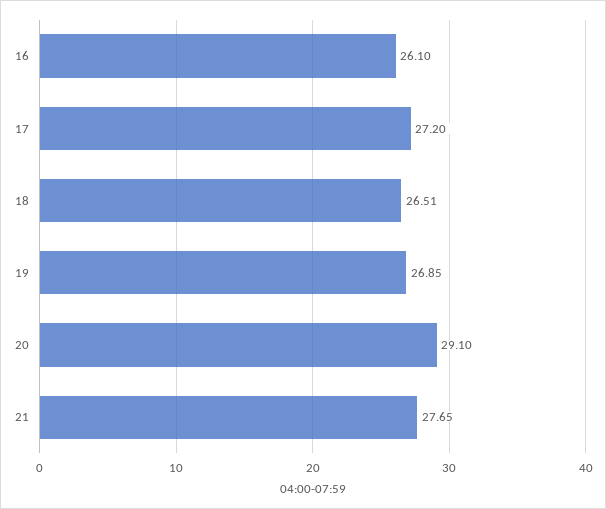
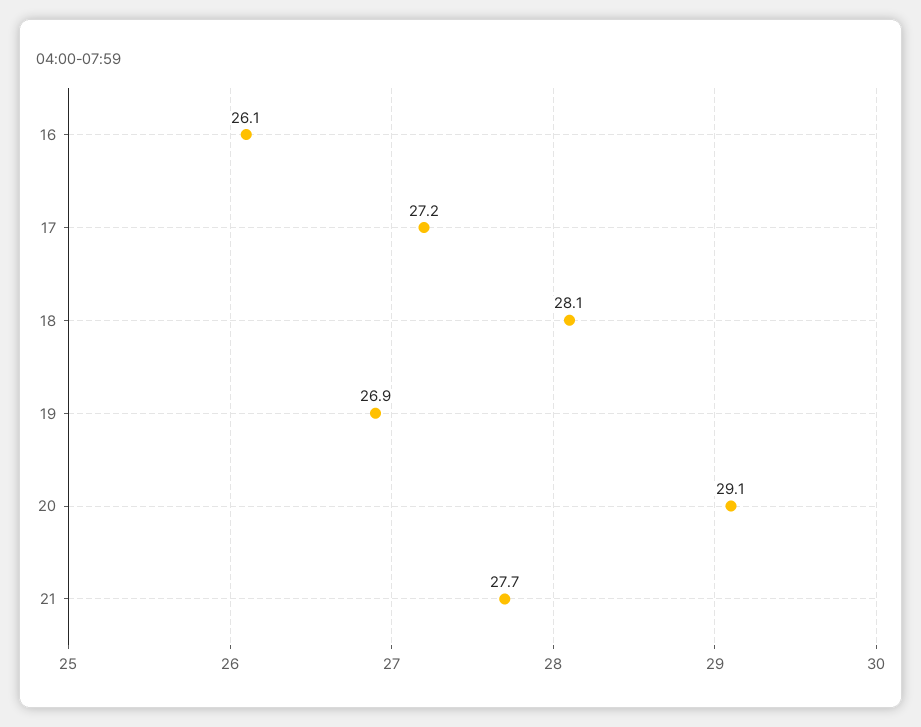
  {
    "16": 26.1,
    "17": 27.2,
-   "18": 26.51,
+   "18": 28.1,
    "19": 26.85,
    "20": 29.1,
    "21": 27.65
  }

